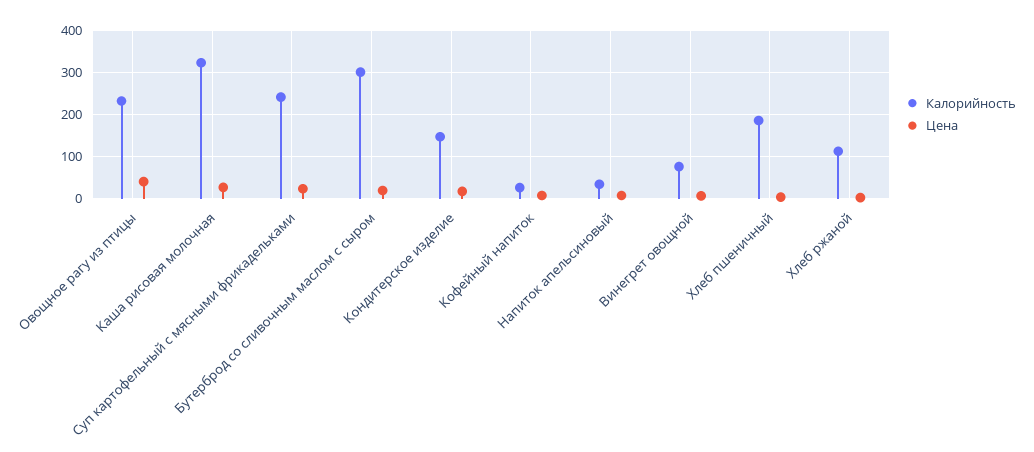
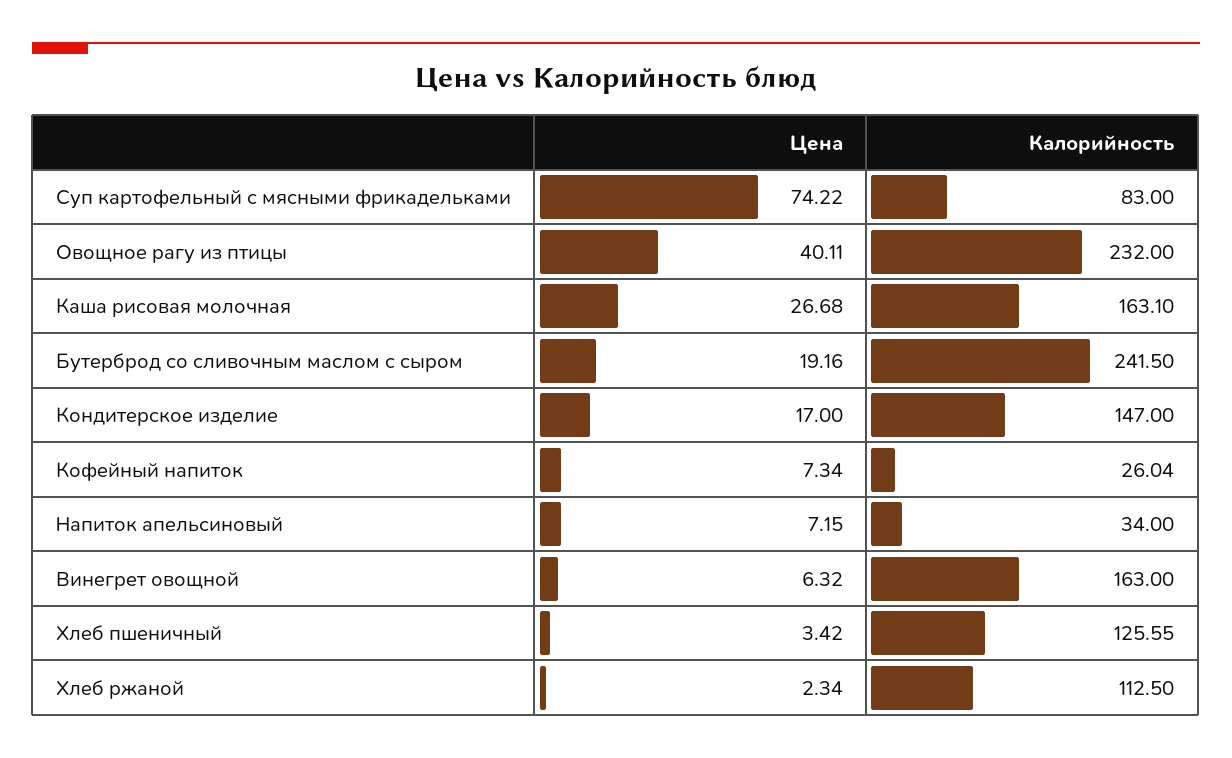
  {
    "Калорийность": {
      "Овощное рагу из птицы": 232,
-     "Каша рисовая молочная": 320,
+     "Каша рисовая молочная": 163.1,
-     "Суп картофельный с мясными фрикадельками": 240,
+     "Суп картофельный с мясными фрикадельками": 83,
-     "Бутерброд со сливочным маслом с сыром": 300,
+     "Бутерброд со сливочным маслом с сыром": 241.5,
      "Кондитерское изделие": 147,
      "Кофейный напиток": 26.04,
      "Напиток апельсиновый": 34,
-     "Винегрет овощной": 80,
+     "Винегрет овощной": 163,
-     "Хлеб пшеничный": 180,
+     "Хлеб пшеничный": 125.55,
      "Хлеб ржаной": 112.5
    },
    "Цена": {
      "Овощное рагу из птицы": 40.11,
      "Каша рисовая молочная": 26.68,
-     "Суп картофельный с мясными фрикадельками": 20,
+     "Суп картофельный с мясными фрикадельками": 74.22,
      "Бутерброд со сливочным маслом с сыром": 19.16,
      "Кондитерское изделие": 17,
      "Кофейный напиток": 7.34,
      "Напиток апельсиновый": 7.15,
      "Винегрет овощной": 6.32,
      "Хлеб пшеничный": 3.42,
      "Хлеб ржаной": 2.34
    }
  }

